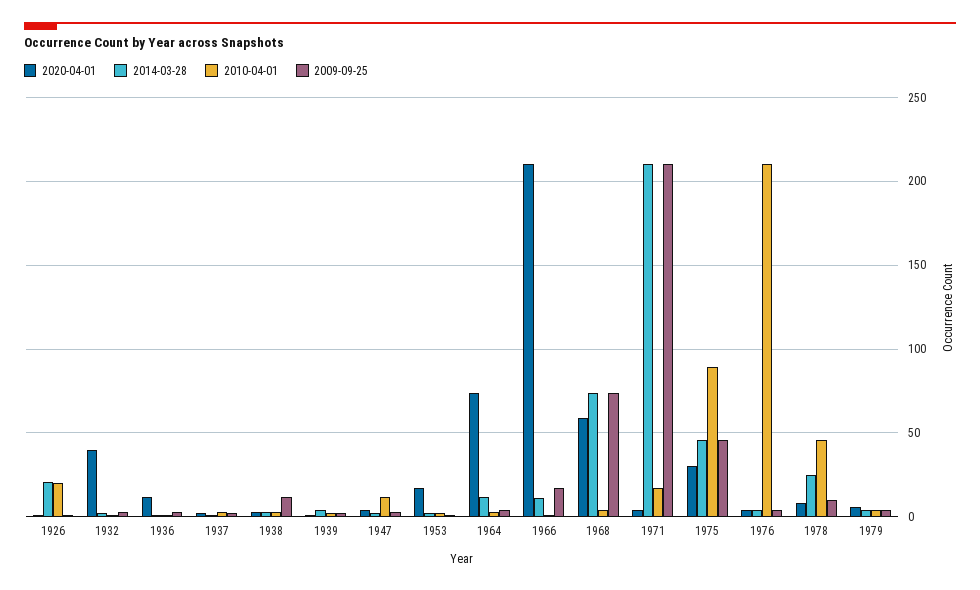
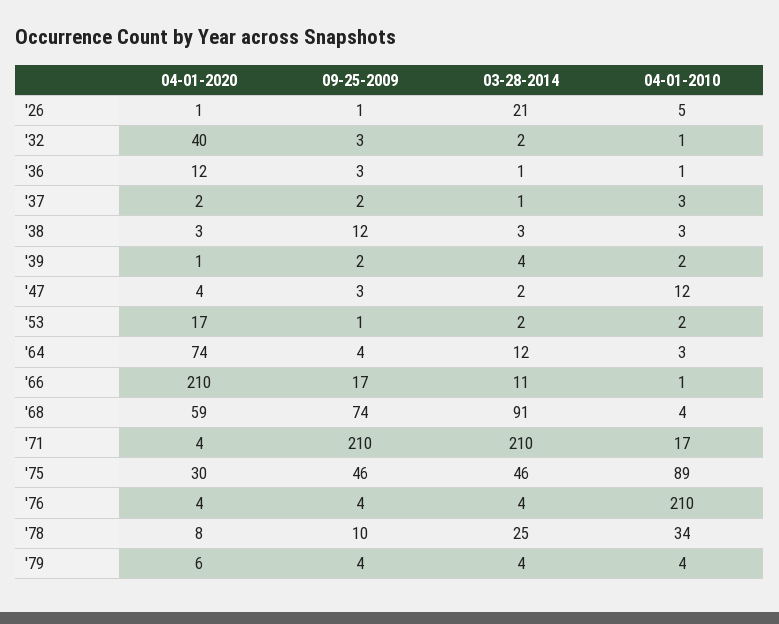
  {
    "2020-04-01": {
      "1926": 1,
      "1932": 40,
      "1936": 12,
      "1937": 2,
      "1938": 3,
      "1939": 1,
      "1947": 4,
      "1953": 17,
      "1964": 74,
      "1966": 210,
      "1968": 59,
      "1971": 4,
      "1975": 30,
      "1976": 4,
      "1978": 8,
      "1979": 6
    },
    "2014-03-28": {
      "1926": 21,
      "1932": 2,
      "1936": 1,
      "1937": 1,
      "1938": 3,
      "1939": 4,
      "1947": 2,
      "1953": 2,
      "1964": 12,
      "1966": 11,
-     "1968": 75,
+     "1968": 91,
      "1971": 210,
      "1975": 46,
      "1976": 4,
      "1978": 25,
      "1979": 4
    },
    "2010-04-01": {
-     "1926": 20,
+     "1926": 5,
      "1932": 1,
      "1936": 1,
      "1937": 3,
      "1938": 3,
      "1939": 2,
      "1947": 12,
      "1953": 2,
      "1964": 3,
      "1966": 1,
      "1968": 4,
      "1971": 17,
      "1975": 89,
      "1976": 210,
-     "1978": 45,
+     "1978": 34,
      "1979": 4
    },
    "2009-09-25": {
      "1926": 1,
      "1932": 3,
      "1936": 3,
      "1937": 2,
      "1938": 12,
      "1939": 2,
      "1947": 3,
      "1953": 1,
      "1964": 4,
      "1966": 17,
      "1968": 74,
      "1971": 210,
      "1975": 46,
      "1976": 4,
      "1978": 10,
      "1979": 4
    }
  }

